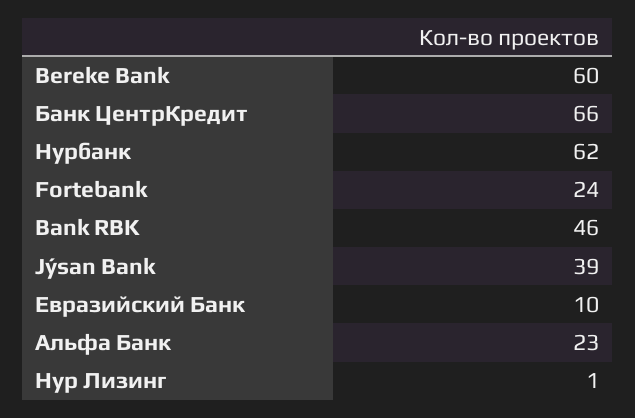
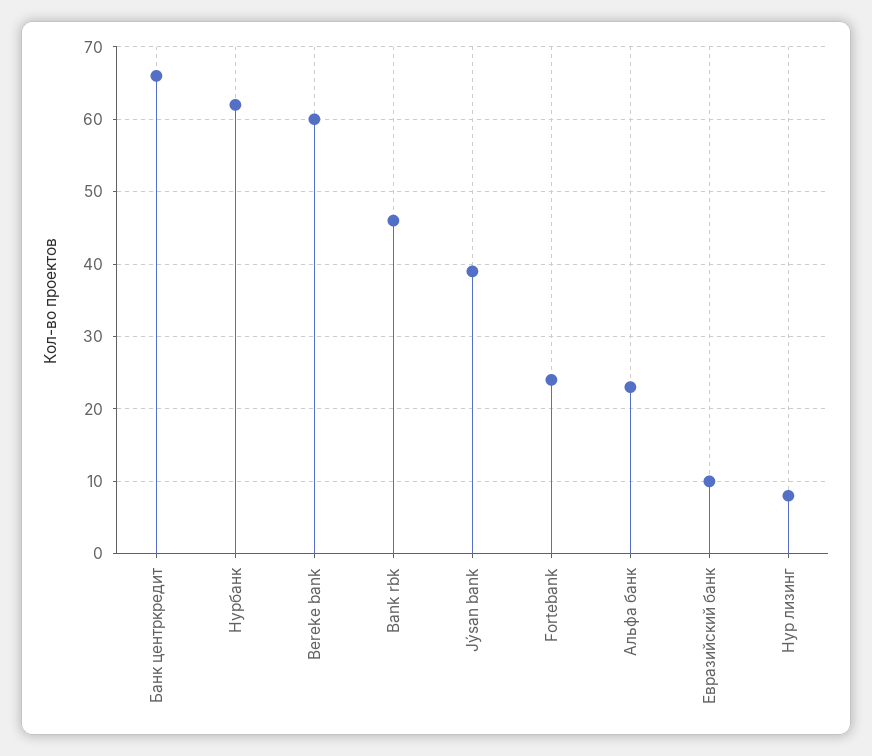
  {
    "Bereke Bank": 60,
    "Банк ЦентрКредит": 66,
    "Нурбанк": 62,
    "Fortebank": 24,
    "Bank RBK": 46,
    "Jýsan Bank": 39,
    "Евразийский Банк": 10,
    "Альфа Банк": 23,
-   "Нур Лизинг": 1
+   "Нур Лизинг": 8
  }

